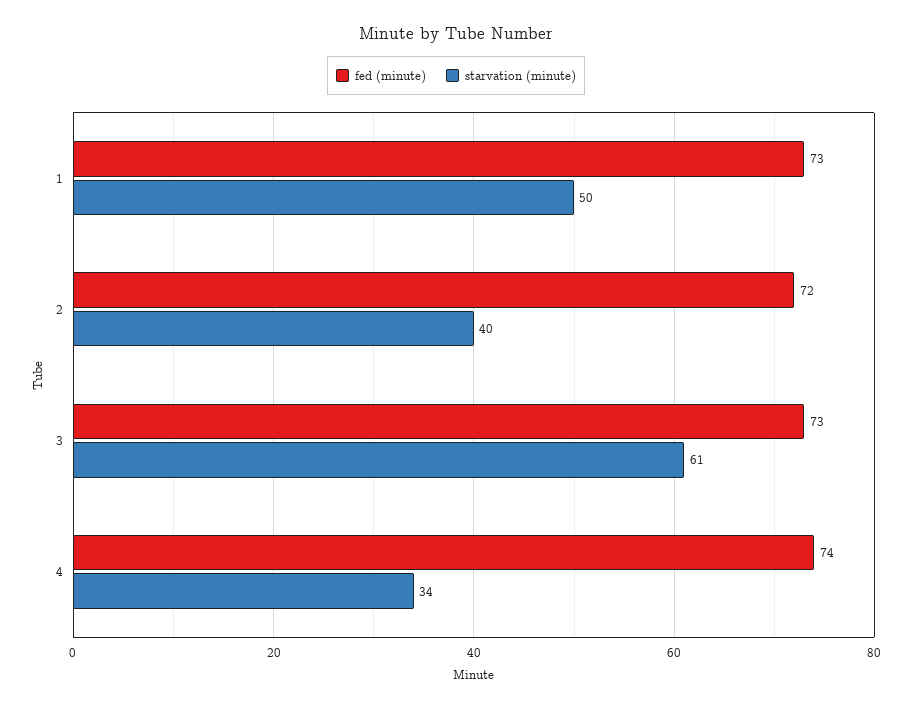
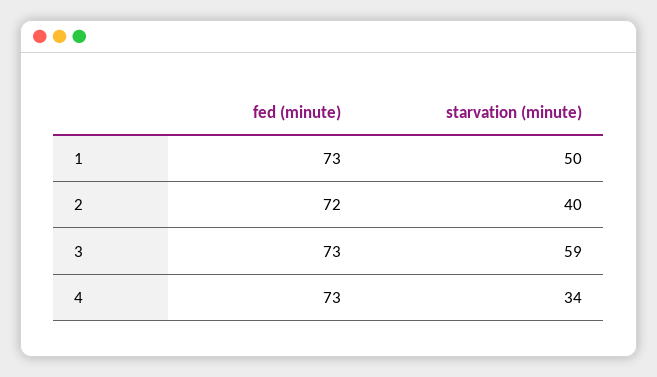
  {
    "fed (minute)": {
      "1": 73,
      "2": 72,
      "3": 73,
-     "4": 74
+     "4": 73
    },
    "starvation (minute)": {
      "1": 50,
      "2": 40,
-     "3": 61,
+     "3": 59,
      "4": 34
    }
  }

